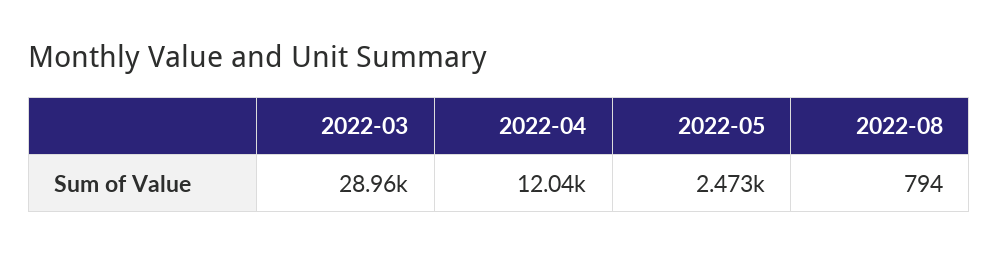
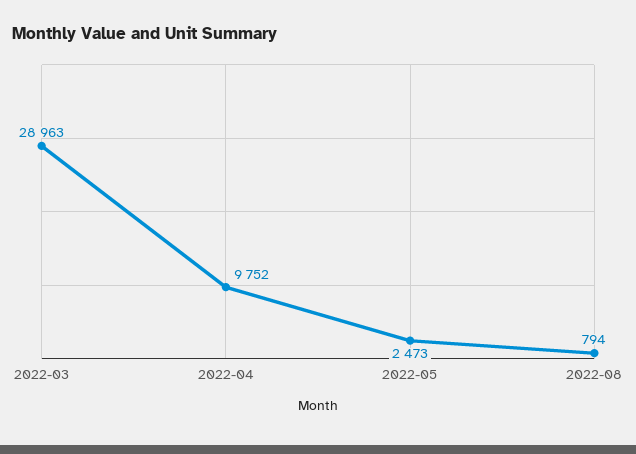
  {
    "2022-03": 28963,
-   "2022-04": 12040,
+   "2022-04": 9752,
    "2022-05": 2473,
    "2022-08": 794
  }

